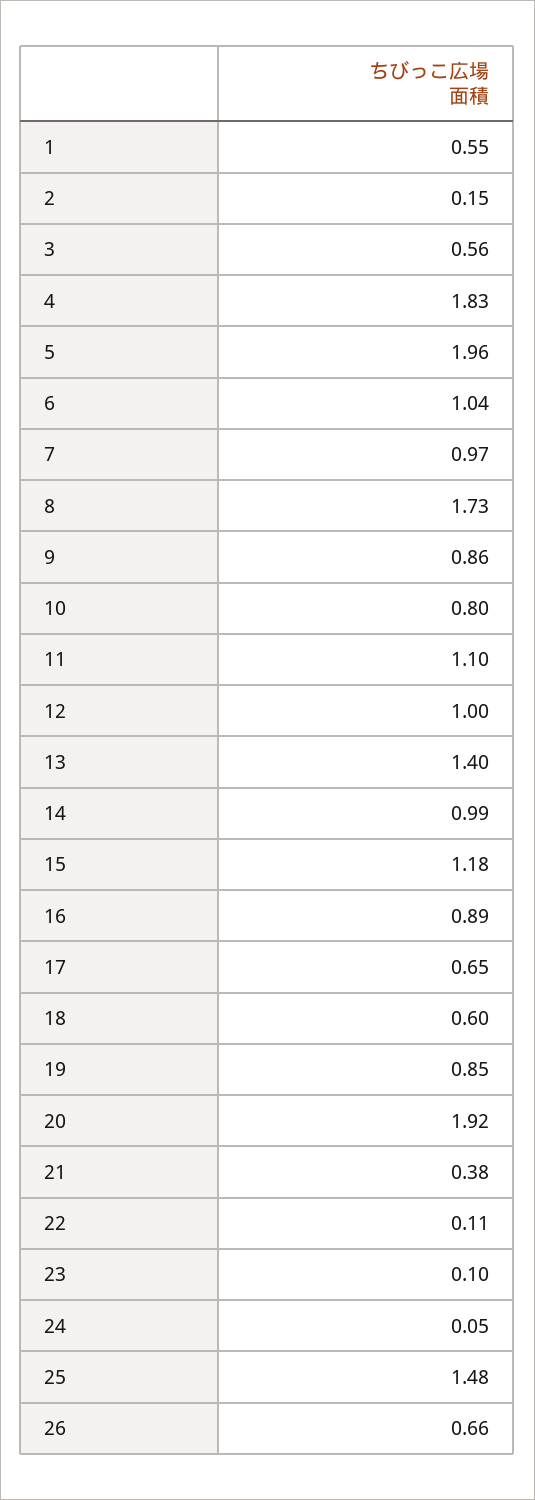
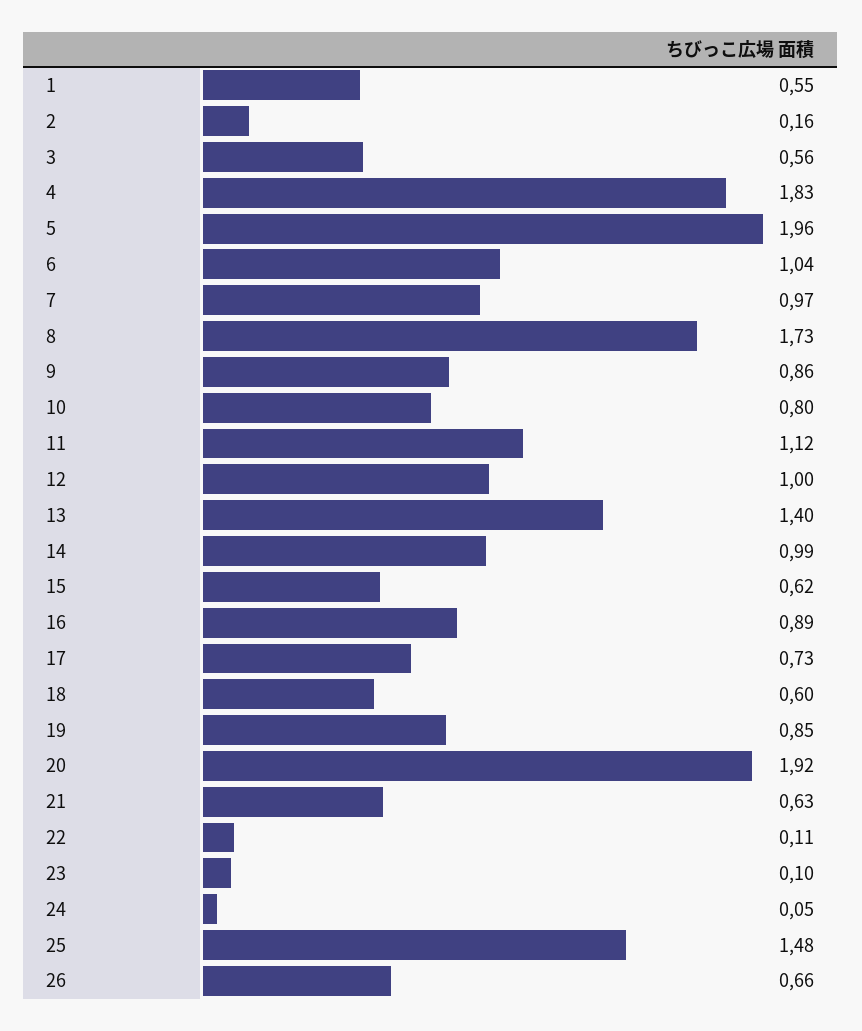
  {
    "1": 0.55,
-   "2": 0.15,
+   "2": 0.16,
    "3": 0.56,
    "4": 1.83,
    "5": 1.96,
    "6": 1.04,
    "7": 0.97,
    "8": 1.73,
    "9": 0.86,
    "10": 0.8,
-   "11": 1.1,
+   "11": 1.12,
    "12": 1,
    "13": 1.4,
    "14": 0.99,
-   "15": 1.18,
+   "15": 0.62,
    "16": 0.89,
-   "17": 0.65,
+   "17": 0.73,
    "18": 0.6,
    "19": 0.85,
    "20": 1.92,
-   "21": 0.38,
+   "21": 0.63,
    "22": 0.11,
    "23": 0.1,
    "24": 0.05,
    "25": 1.48,
    "26": 0.66
  }

